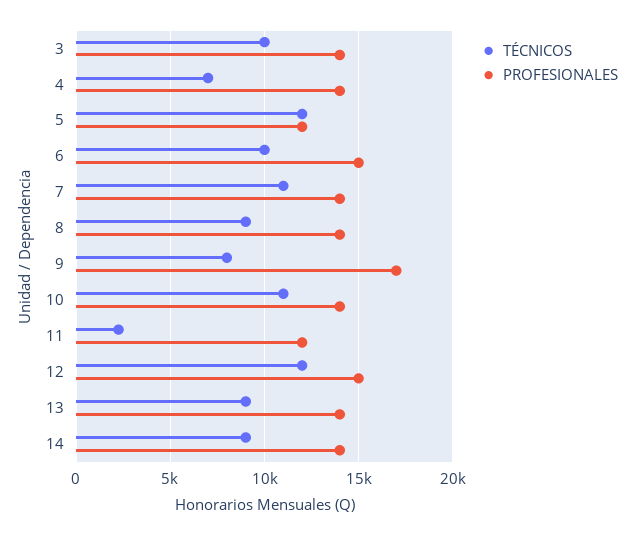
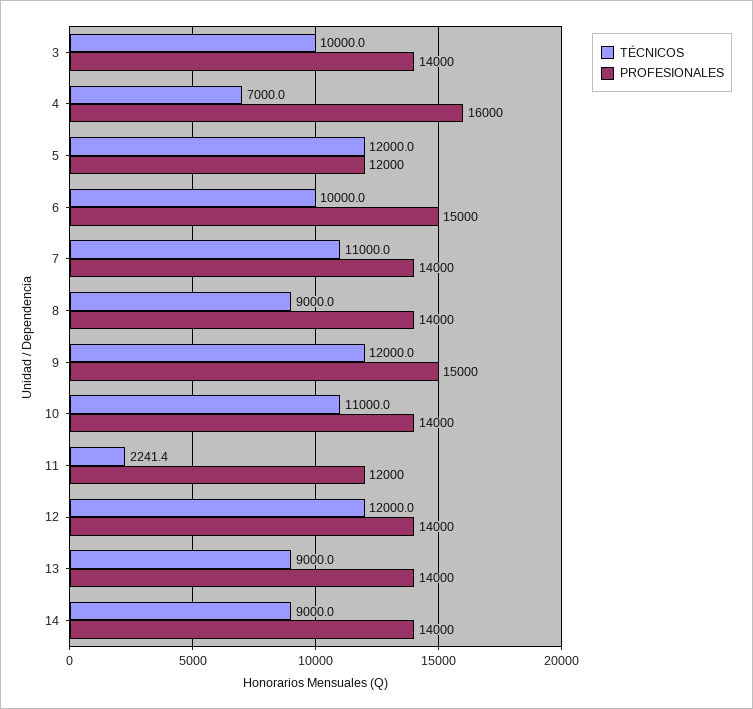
  {
    "TÉCNICOS": {
      "3": 10000,
      "4": 7000,
      "5": 12000,
      "6": 10000,
      "7": 11000,
      "8": 9000,
-     "9": 8000,
+     "9": 12000,
      "10": 11000,
      "11": 2241.4,
      "12": 12000,
      "13": 9000,
      "14": 9000
    },
    "PROFESIONALES": {
      "3": 14000,
-     "4": 14000,
+     "4": 16000,
      "5": 12000,
      "6": 15000,
      "7": 14000,
      "8": 14000,
-     "9": 17000,
+     "9": 15000,
      "10": 14000,
      "11": 12000,
-     "12": 15000,
+     "12": 14000,
      "13": 14000,
      "14": 14000
    }
  }

